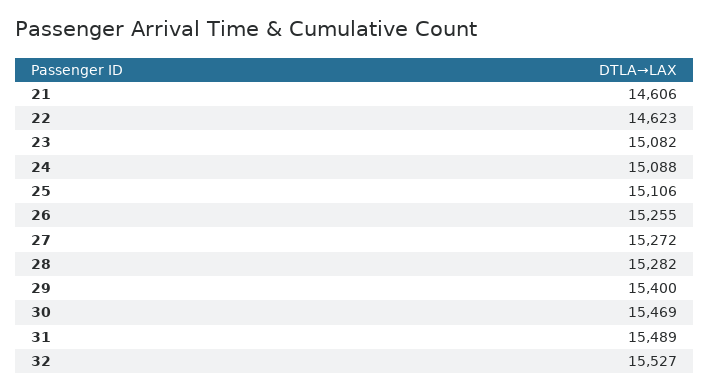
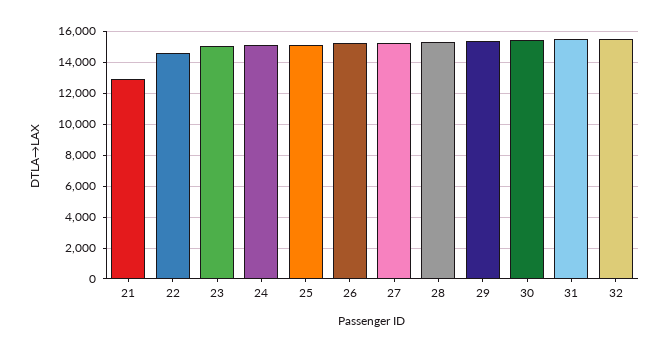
  {
-   "21": 14606,
+   "21": 13000,
    "22": 14623,
    "23": 15082,
    "24": 15088,
    "25": 15106,
    "26": 15255,
    "27": 15272,
    "28": 15282,
    "29": 15400,
    "30": 15469,
    "31": 15489,
    "32": 15527
  }

